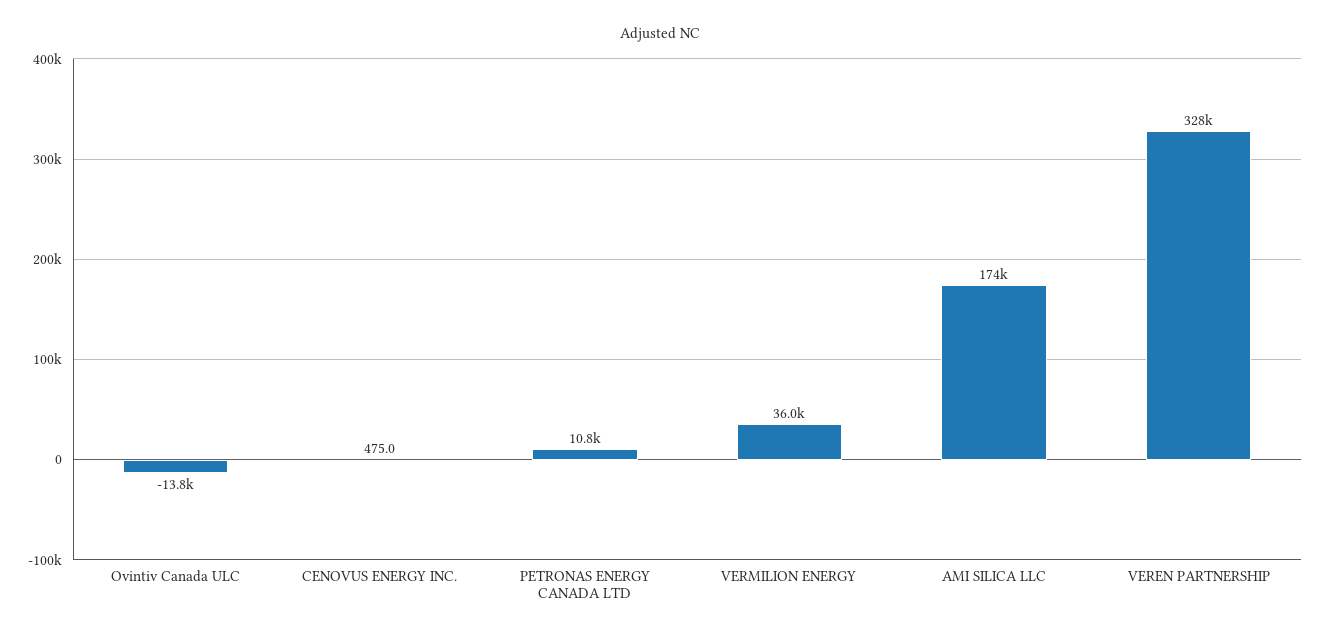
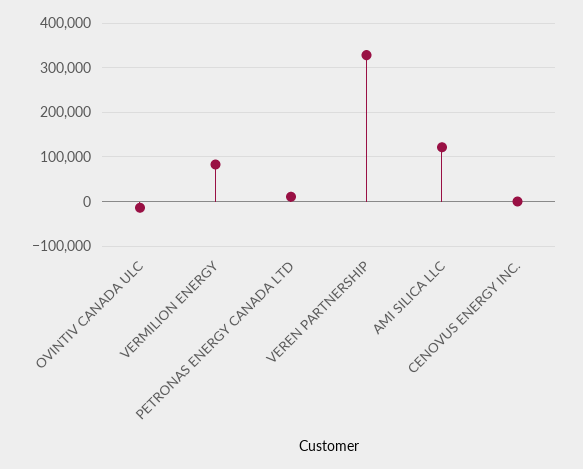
  {
    "Ovintiv Canada ULC": -13800,
    "CENOVUS ENERGY INC.": 475,
    "PETRONAS ENERGY CANADA LTD": 10800,
-   "VERMILION ENERGY": 36000,
+   "VERMILION ENERGY": 80000,
-   "AMI SILICA LLC": 174000,
+   "AMI SILICA LLC": 120000,
    "VEREN PARTNERSHIP": 328000
  }

